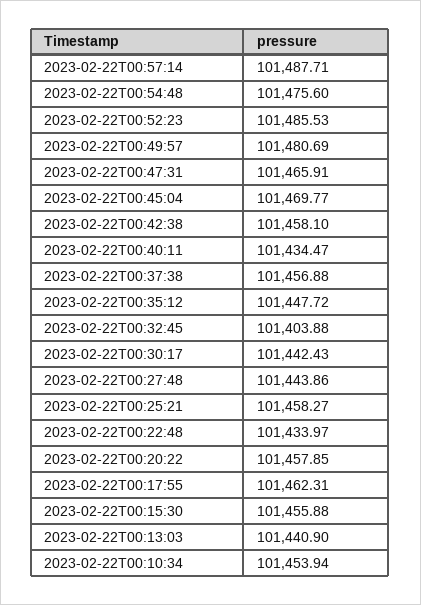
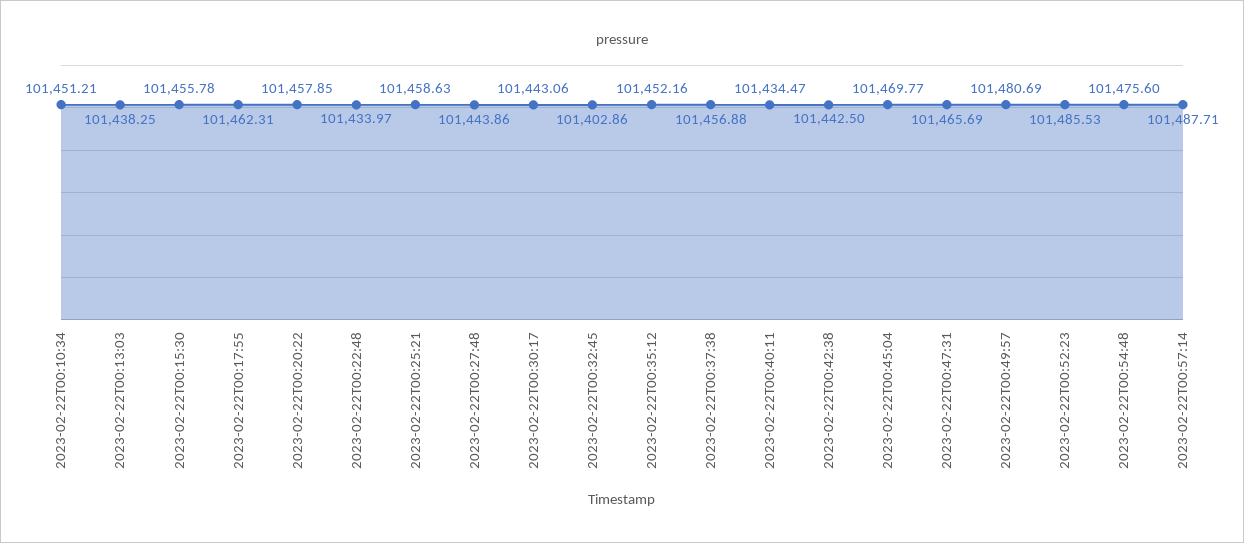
  {
    "2023-02-22T00:57:14": 101487.71,
    "2023-02-22T00:54:48": 101475.6,
    "2023-02-22T00:52:23": 101485.53,
    "2023-02-22T00:49:57": 101480.69,
-   "2023-02-22T00:47:31": 101465.91,
+   "2023-02-22T00:47:31": 101465.69,
    "2023-02-22T00:45:04": 101469.77,
-   "2023-02-22T00:42:38": 101458.1,
+   "2023-02-22T00:42:38": 101442.5,
    "2023-02-22T00:40:11": 101434.47,
    "2023-02-22T00:37:38": 101456.88,
-   "2023-02-22T00:35:12": 101447.72,
+   "2023-02-22T00:35:12": 101452.16,
-   "2023-02-22T00:32:45": 101403.88,
+   "2023-02-22T00:32:45": 101402.86,
-   "2023-02-22T00:30:17": 101442.43,
+   "2023-02-22T00:30:17": 101443.06,
    "2023-02-22T00:27:48": 101443.86,
-   "2023-02-22T00:25:21": 101458.27,
+   "2023-02-22T00:25:21": 101458.63,
    "2023-02-22T00:22:48": 101433.97,
    "2023-02-22T00:20:22": 101457.85,
    "2023-02-22T00:17:55": 101462.31,
-   "2023-02-22T00:15:30": 101455.88,
+   "2023-02-22T00:15:30": 101455.78,
-   "2023-02-22T00:13:03": 101440.9,
+   "2023-02-22T00:13:03": 101438.25,
-   "2023-02-22T00:10:34": 101453.94
+   "2023-02-22T00:10:34": 101451.21
  }

